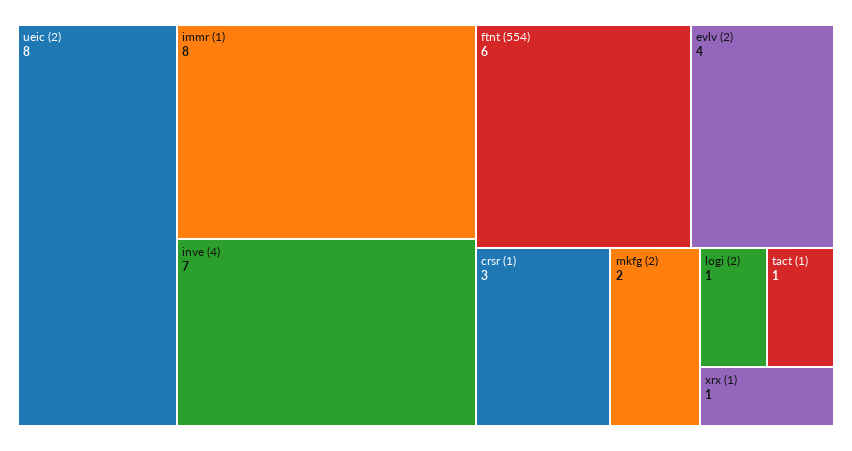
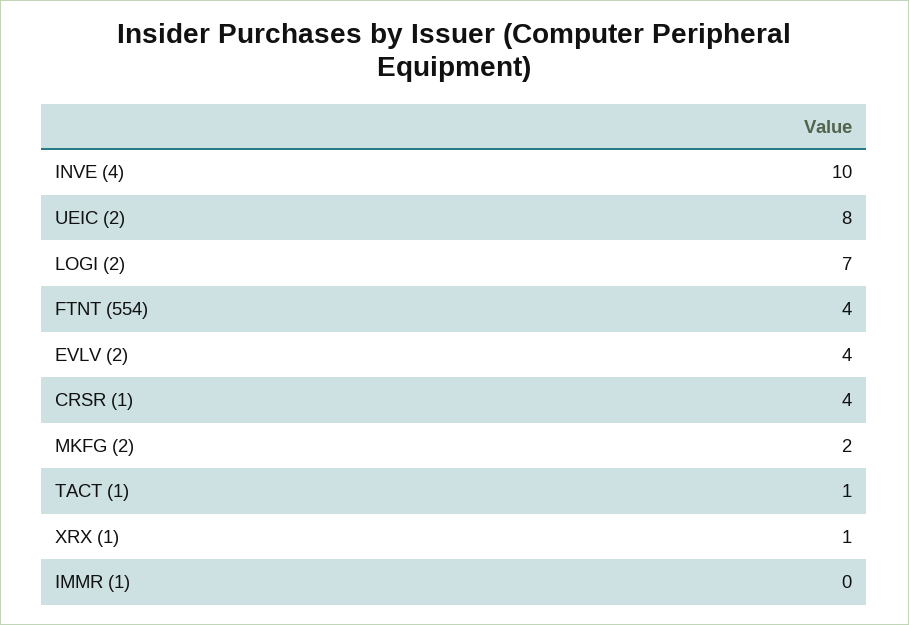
  {
    "ueic (2)": 8,
-   "immr (1)": 8,
+   "immr (1)": 0,
-   "inve (4)": 7,
+   "inve (4)": 10,
-   "ftnt (554)": 6,
+   "ftnt (554)": 4,
    "evlv (2)": 4,
-   "crsr (1)": 3,
+   "crsr (1)": 4,
    "mkfg (2)": 2,
-   "logi (2)": 1,
+   "logi (2)": 7,
    "tact (1)": 1,
    "xrx (1)": 1
  }

